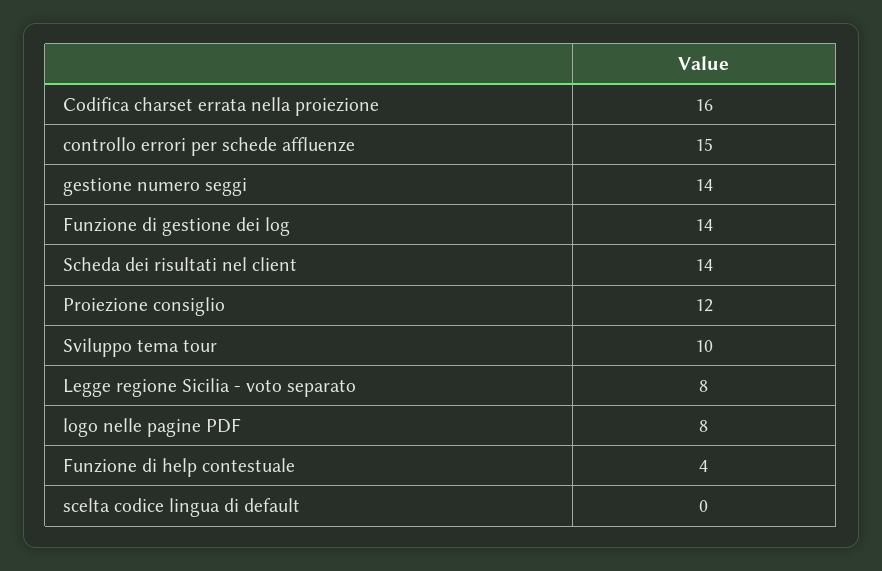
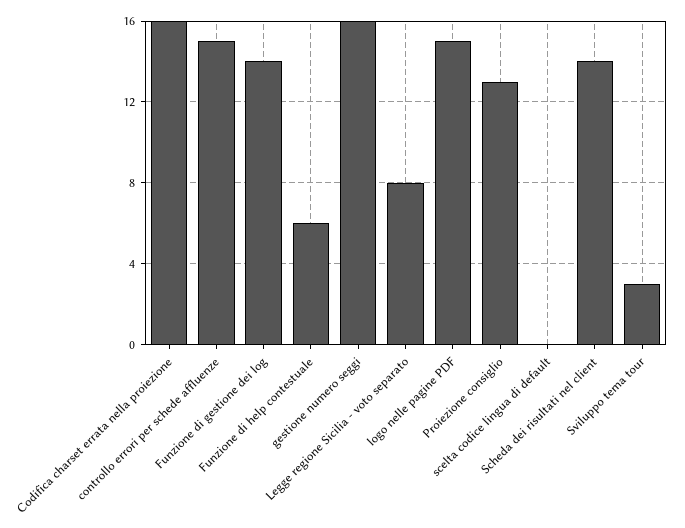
  {
    "Codifica charset errata nella proiezione": 16,
    "controllo errori per schede affluenze": 15,
-   "gestione numero seggi": 14,
+   "gestione numero seggi": 16,
    "Funzione di gestione dei log": 14,
    "Scheda dei risultati nel client": 14,
-   "Proiezione consiglio": 12,
+   "Proiezione consiglio": 13,
-   "Sviluppo tema tour": 10,
+   "Sviluppo tema tour": 3,
    "Legge regione Sicilia - voto separato": 8,
-   "logo nelle pagine PDF": 8,
+   "logo nelle pagine PDF": 15,
-   "Funzione di help contestuale": 4,
+   "Funzione di help contestuale": 6,
    "scelta codice lingua di default": 0
  }

